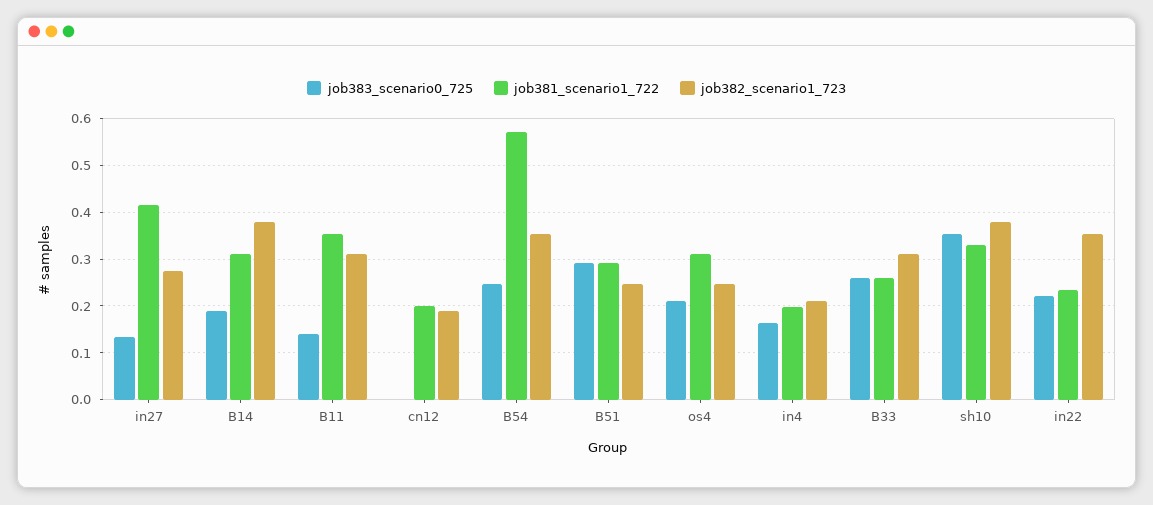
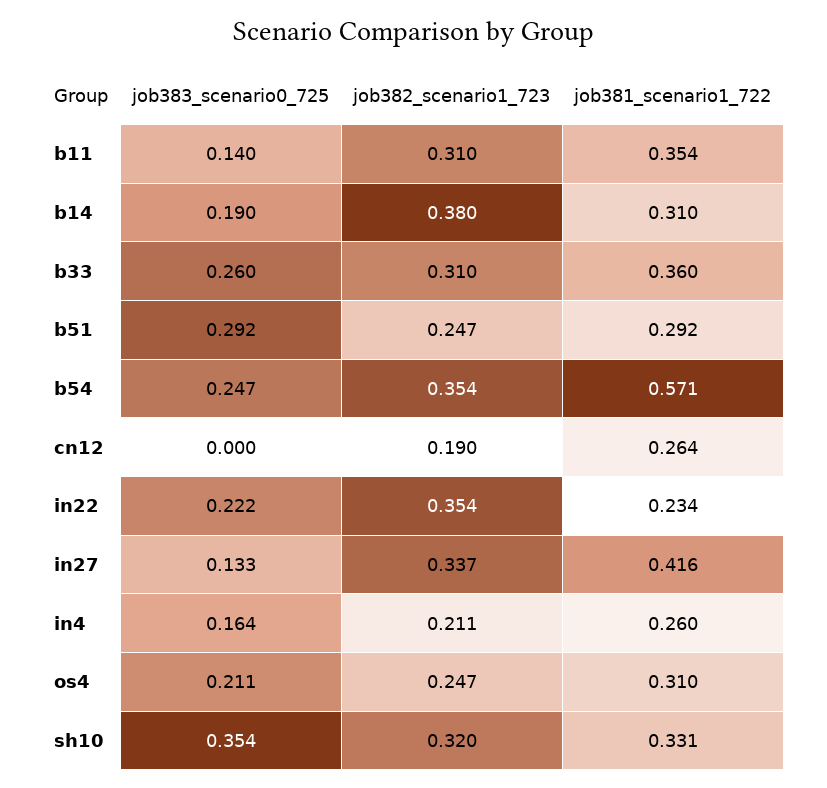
  {
    "job383_scenario0_725": {
      "in27": 0.133,
      "B14": 0.19,
      "B11": 0.14,
      "cn12": 0,
      "B54": 0.247,
      "B51": 0.292,
      "os4": 0.211,
      "in4": 0.164,
      "B33": 0.26,
      "sh10": 0.354,
      "in22": 0.222
    },
    "job381_scenario1_722": {
      "in27": 0.416,
      "B14": 0.31,
      "B11": 0.354,
-     "cn12": 0.2,
+     "cn12": 0.264,
      "B54": 0.571,
      "B51": 0.292,
      "os4": 0.31,
-     "in4": 0.2,
+     "in4": 0.26,
-     "B33": 0.26,
+     "B33": 0.36,
      "sh10": 0.331,
      "in22": 0.234
    },
    "job382_scenario1_723": {
-     "in27": 0.28,
+     "in27": 0.337,
      "B14": 0.38,
      "B11": 0.31,
      "cn12": 0.19,
      "B54": 0.354,
      "B51": 0.247,
      "os4": 0.247,
      "in4": 0.211,
      "B33": 0.31,
-     "sh10": 0.38,
+     "sh10": 0.32,
      "in22": 0.354
    }
  }

